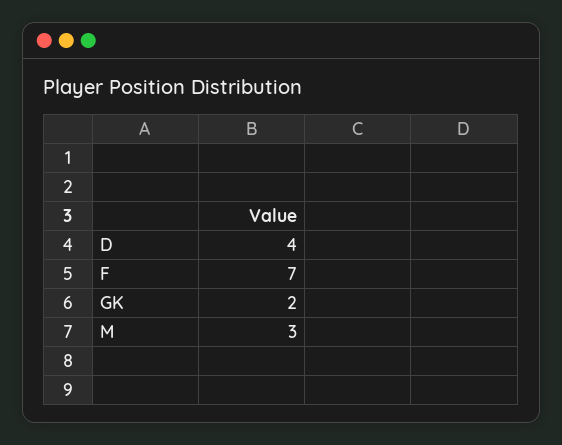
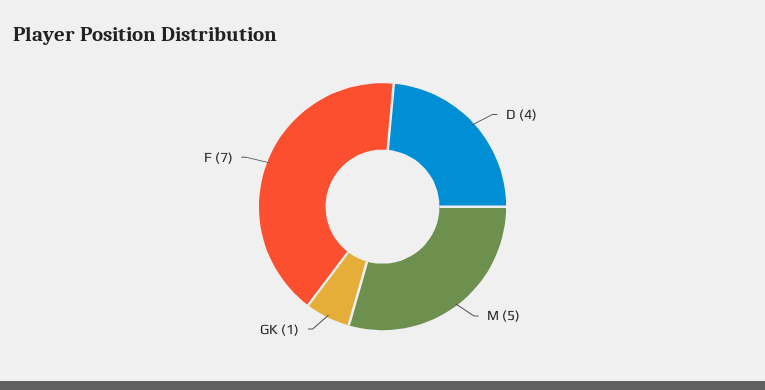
  {
    "D": 4,
    "F": 7,
-   "GK": 2,
+   "GK": 1,
-   "M": 3
+   "M": 5
  }

